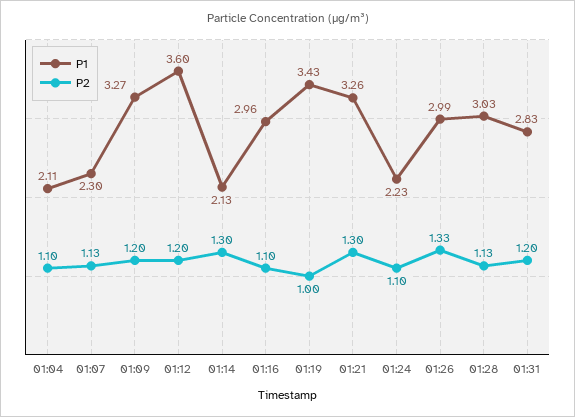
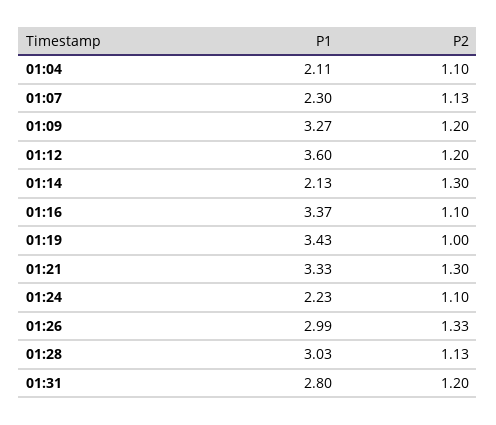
  {
    "P1": {
      "01:04": 2.11,
      "01:07": 2.3,
      "01:09": 3.27,
      "01:12": 3.6,
      "01:14": 2.13,
-     "01:16": 2.96,
+     "01:16": 3.37,
      "01:19": 3.43,
-     "01:21": 3.26,
+     "01:21": 3.33,
      "01:24": 2.23,
      "01:26": 2.99,
      "01:28": 3.03,
-     "01:31": 2.83
+     "01:31": 2.8
    },
    "P2": {
      "01:04": 1.1,
      "01:07": 1.13,
      "01:09": 1.2,
      "01:12": 1.2,
      "01:14": 1.3,
      "01:16": 1.1,
      "01:19": 1,
      "01:21": 1.3,
      "01:24": 1.1,
      "01:26": 1.33,
      "01:28": 1.13,
      "01:31": 1.2
    }
  }

